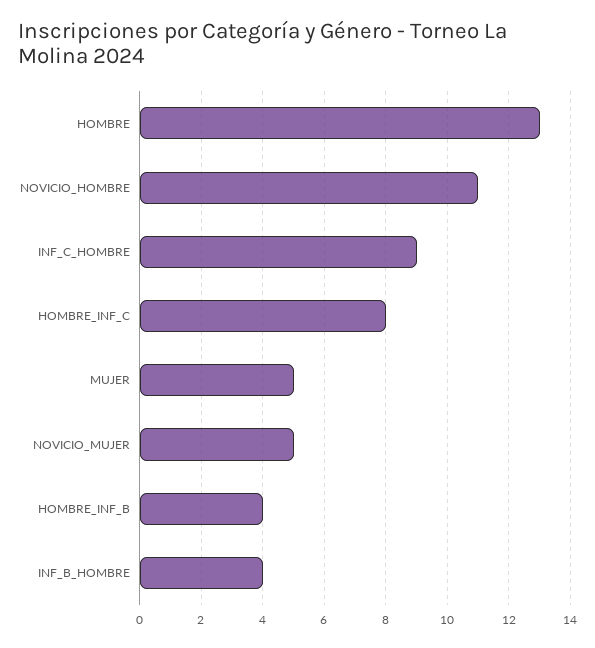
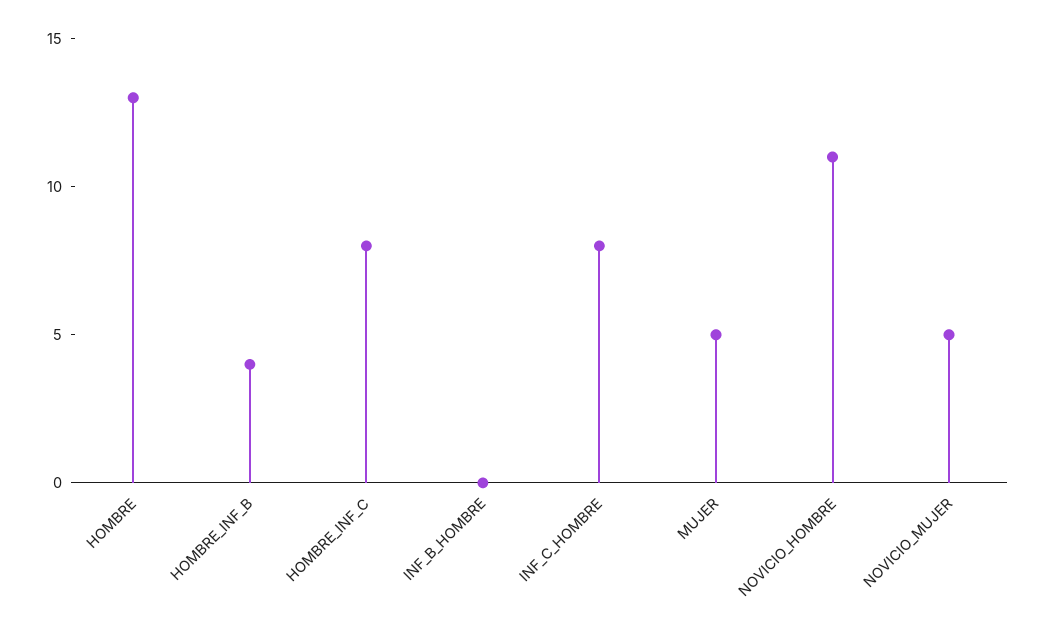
  {
    "HOMBRE": 13,
    "NOVICIO_HOMBRE": 11,
-   "INF_C_HOMBRE": 9,
+   "INF_C_HOMBRE": 8,
    "HOMBRE_INF_C": 8,
    "MUJER": 5,
    "NOVICIO_MUJER": 5,
    "HOMBRE_INF_B": 4,
-   "INF_B_HOMBRE": 4
+   "INF_B_HOMBRE": 0
  }

